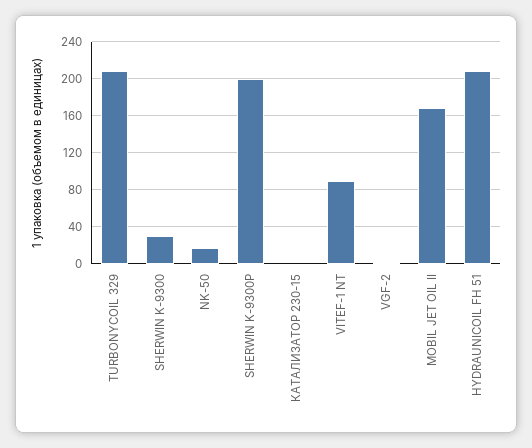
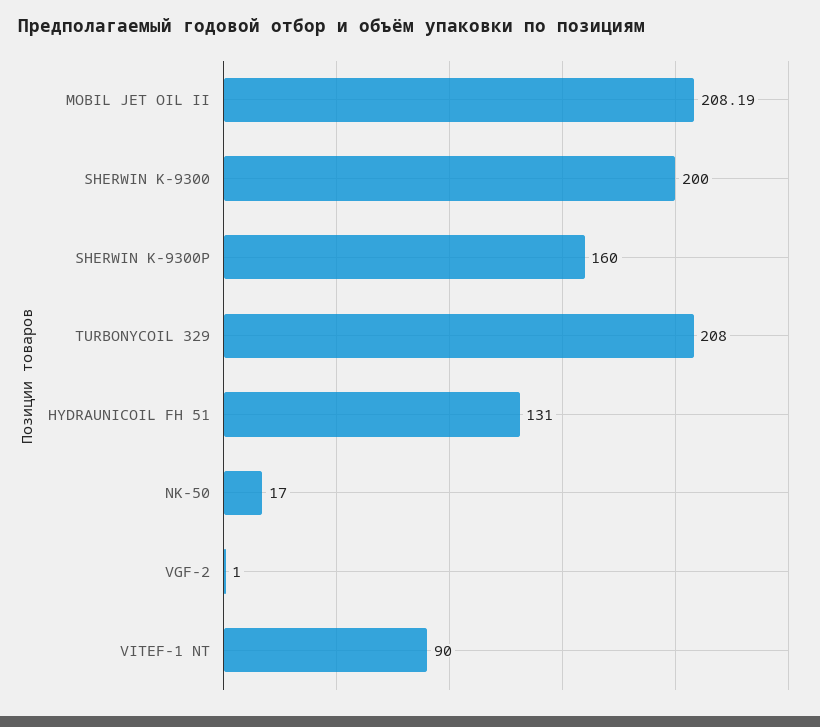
  {
    "TURBONYCOIL 329": 208,
-   "SHERWIN K-9300": 30,
+   "SHERWIN K-9300": 200,
    "NK-50": 17,
-   "SHERWIN K-9300P": 200,
+   "SHERWIN K-9300P": 160,
-   "КАТАЛИЗАТОР 230-15": 0,
    "VITEF-1 NT": 90,
    "VGF-2": 1,
-   "MOBIL JET OIL II": 170,
+   "MOBIL JET OIL II": 208.19,
-   "HYDRAUNICOIL FH 51": 210
+   "HYDRAUNICOIL FH 51": 131
  }

